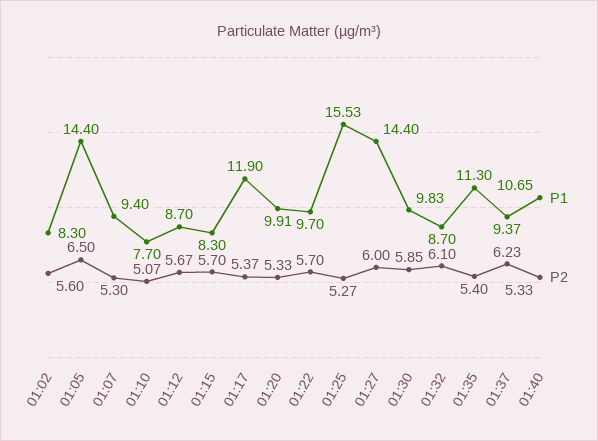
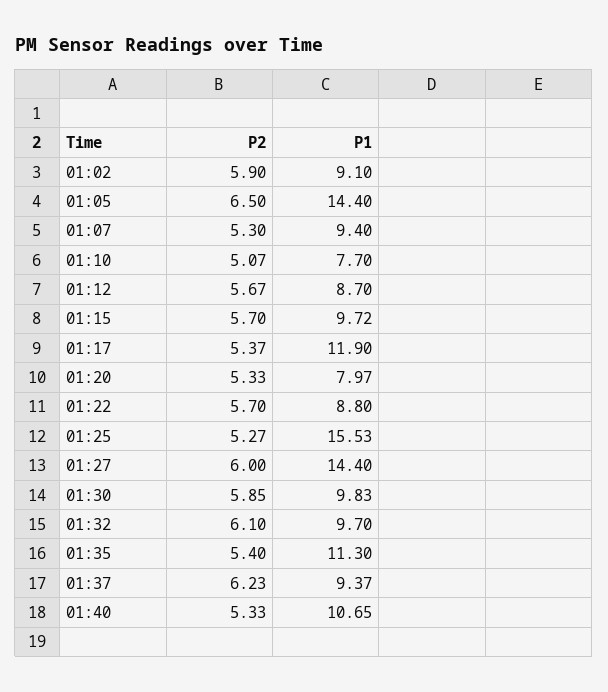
  {
    "P1": {
-     "01:02": 8.3,
+     "01:02": 9.1,
      "01:05": 14.4,
      "01:07": 9.4,
      "01:10": 7.7,
      "01:12": 8.7,
-     "01:15": 8.3,
+     "01:15": 9.72,
      "01:17": 11.9,
-     "01:20": 9.91,
+     "01:20": 7.97,
-     "01:22": 9.7,
+     "01:22": 8.8,
      "01:25": 15.53,
      "01:27": 14.4,
      "01:30": 9.83,
-     "01:32": 8.7,
+     "01:32": 9.7,
      "01:35": 11.3,
      "01:37": 9.37,
      "01:40": 10.65
    },
    "P2": {
-     "01:02": 5.6,
+     "01:02": 5.9,
      "01:05": 6.5,
      "01:07": 5.3,
      "01:10": 5.07,
      "01:12": 5.67,
      "01:15": 5.7,
      "01:17": 5.37,
      "01:20": 5.33,
      "01:22": 5.7,
      "01:25": 5.27,
      "01:27": 6,
      "01:30": 5.85,
      "01:32": 6.1,
      "01:35": 5.4,
      "01:37": 6.23,
      "01:40": 5.33
    }
  }

